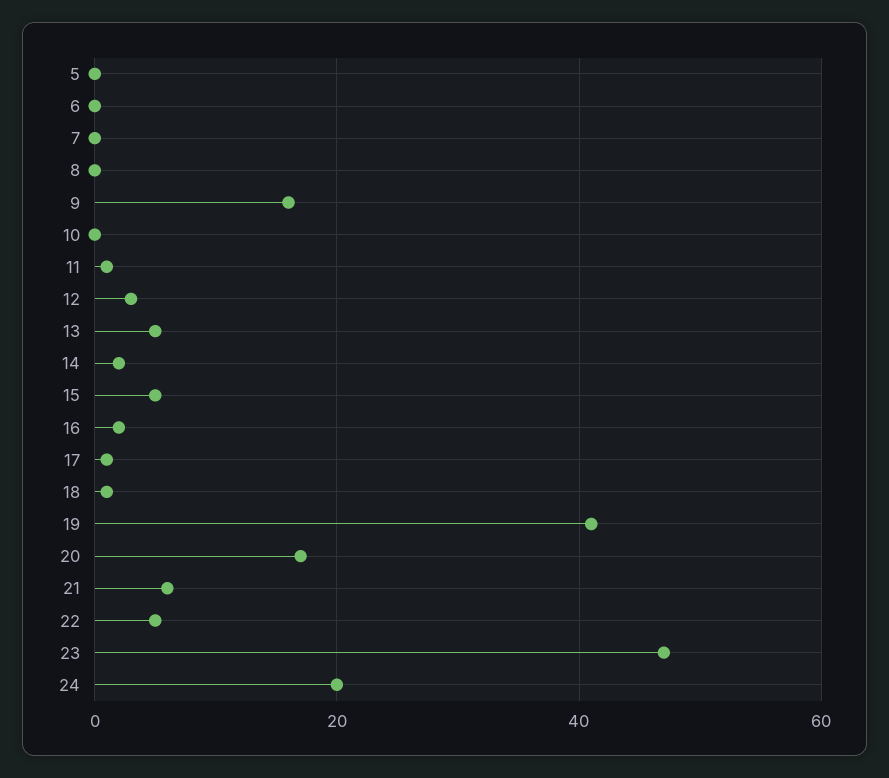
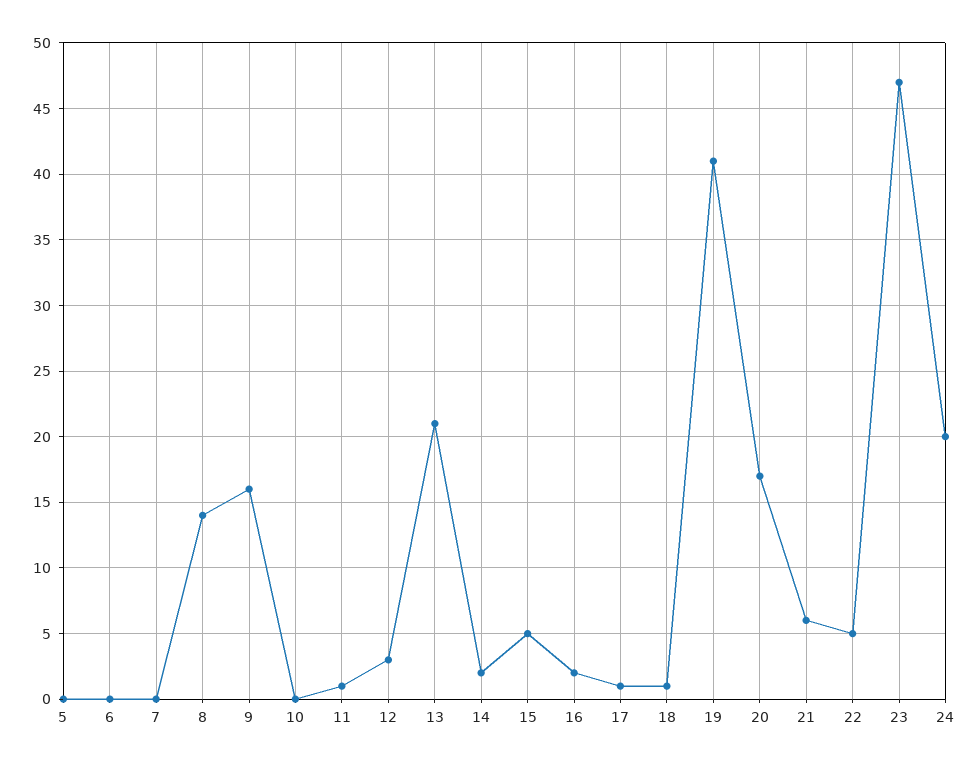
  {
    "5": 0,
    "6": 0,
    "7": 0,
-   "8": 0,
+   "8": 14,
    "9": 16,
    "10": 0,
    "11": 1,
    "12": 3,
-   "13": 5,
+   "13": 21,
    "14": 2,
    "15": 5,
    "16": 2,
    "17": 1,
    "18": 1,
    "19": 41,
    "20": 17,
    "21": 6,
    "22": 5,
    "23": 47,
    "24": 20
  }

